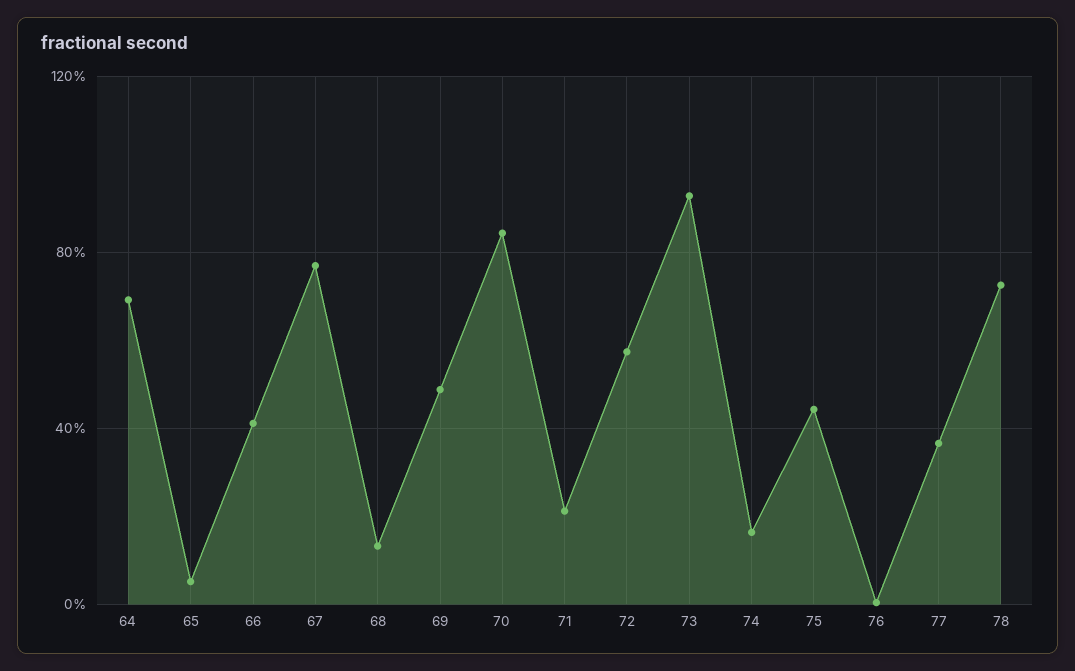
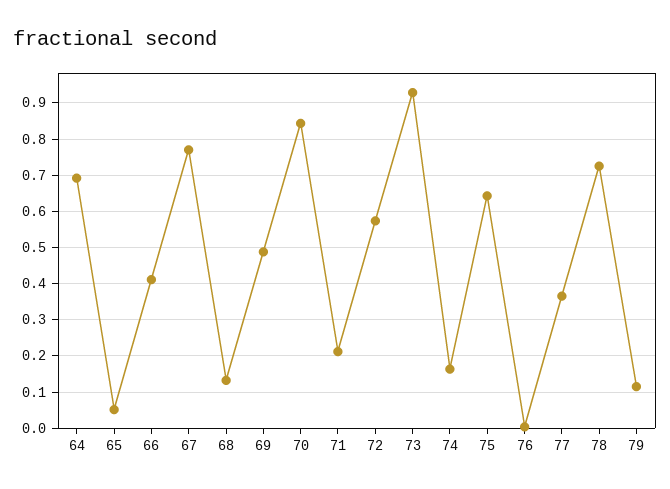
  {
    "64": 0.7,
    "65": 0.06,
    "66": 0.42,
    "67": 0.76,
    "68": 0.14,
    "69": 0.48,
    "70": 0.84,
    "71": 0.22,
    "72": 0.58,
    "73": 0.92,
    "74": 0.16,
-   "75": 0.45,
+   "75": 0.64,
    "76": 0,
    "77": 0.36,
-   "78": 0.72
+   "78": 0.72,
+   "79": 0.12
  }

